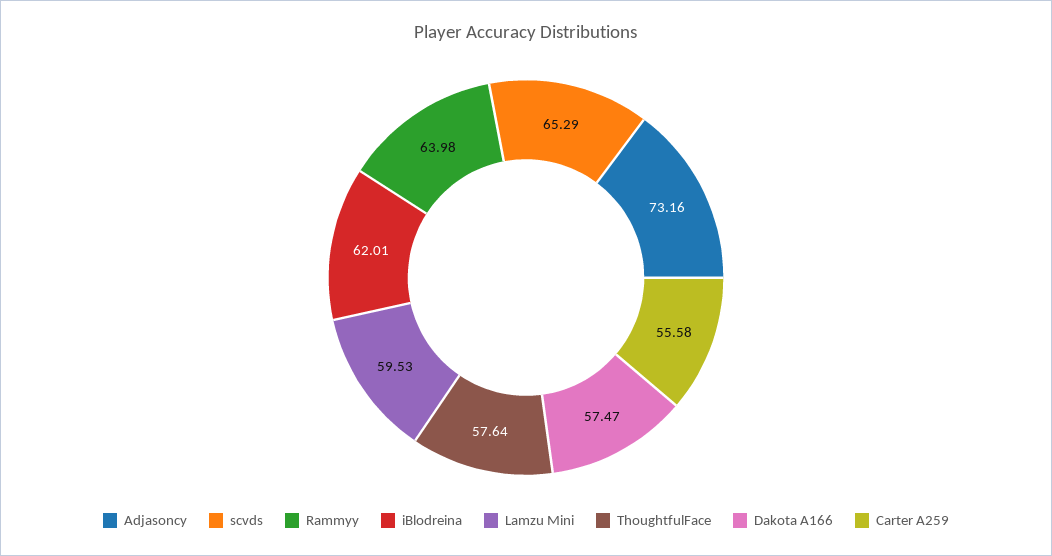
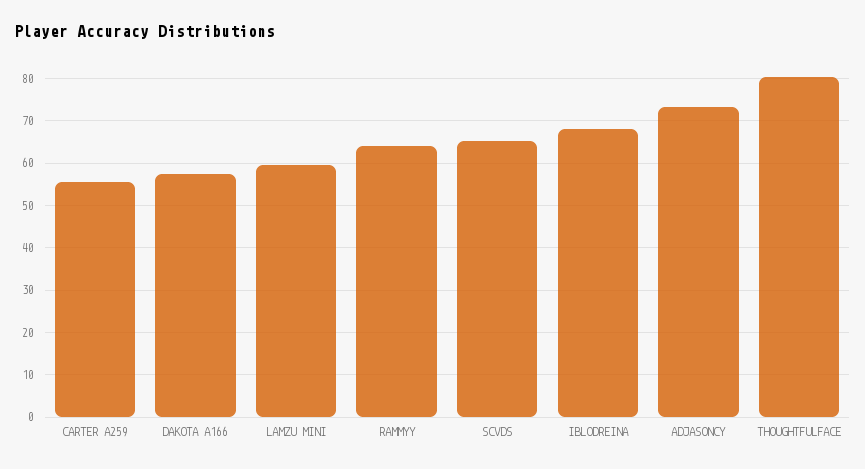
  {
    "Adjasoncy": 73.16,
    "scvds": 65.29,
    "Rammyy": 63.98,
-   "iBlodreina": 62.01,
+   "iBlodreina": 68,
    "Lamzu Mini": 59.53,
-   "ThoughtfulFace": 57.64,
+   "ThoughtfulFace": 80,
    "Dakota A166": 57.47,
    "Carter A259": 55.58
  }

